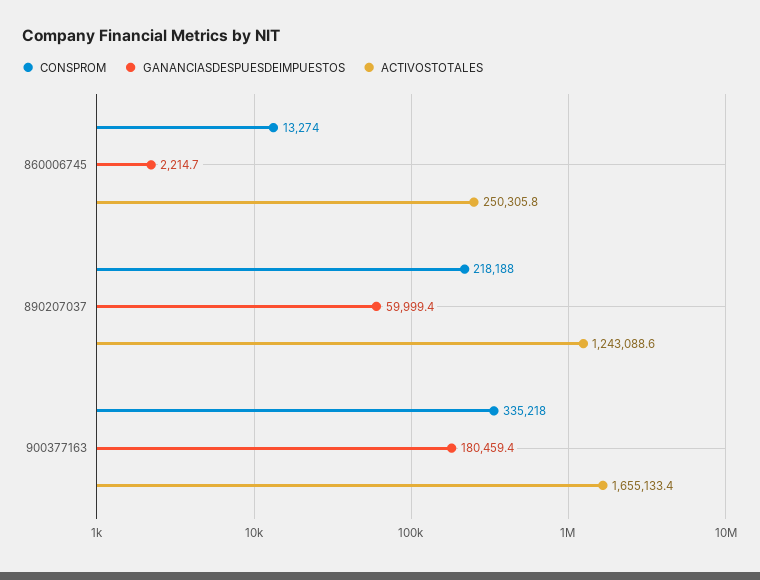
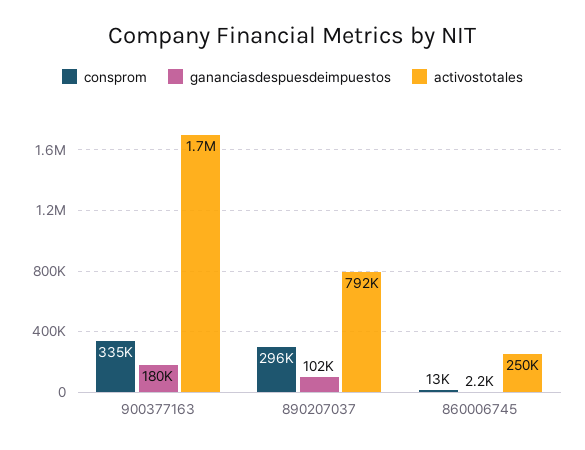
  {
    "CONSPROM": {
      "860006745": 13274,
-     "890207037": 218188,
+     "890207037": 296000,
      "900377163": 335218
    },
    "GANANCIASDESPUESDEIMPUESTOS": {
      "860006745": 2214.7,
-     "890207037": 59999.4,
+     "890207037": 102000,
      "900377163": 180459.4
    },
    "ACTIVOSTOTALES": {
      "860006745": 250305.8,
-     "890207037": 1243088.6,
+     "890207037": 792000,
      "900377163": 1655133.4
    }
  }

